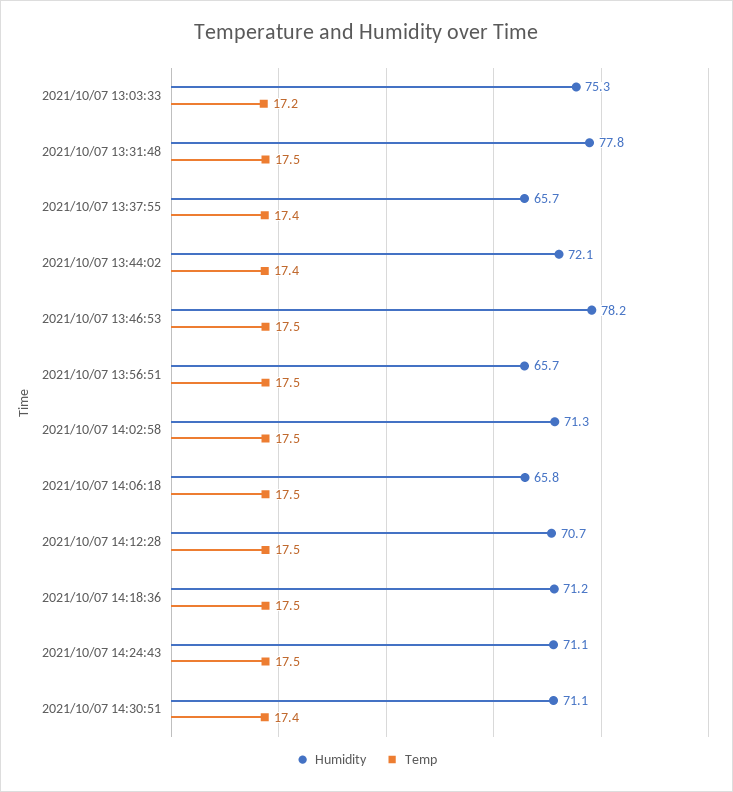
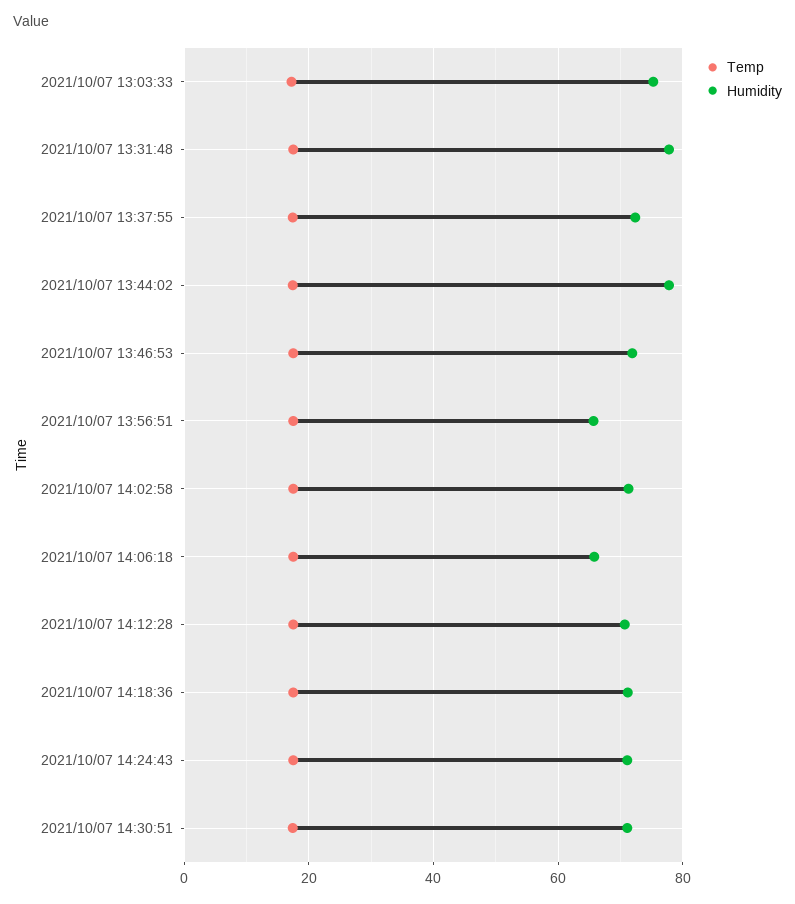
  {
    "Humidity": {
      "2021/10/07 13:03:33": 75.3,
      "2021/10/07 13:31:48": 77.8,
-     "2021/10/07 13:37:55": 65.7,
+     "2021/10/07 13:37:55": 72,
-     "2021/10/07 13:44:02": 72.1,
+     "2021/10/07 13:44:02": 78,
-     "2021/10/07 13:46:53": 78.2,
+     "2021/10/07 13:46:53": 72,
      "2021/10/07 13:56:51": 65.7,
      "2021/10/07 14:02:58": 71.3,
      "2021/10/07 14:06:18": 65.8,
      "2021/10/07 14:12:28": 70.7,
      "2021/10/07 14:18:36": 71.2,
      "2021/10/07 14:24:43": 71.1,
      "2021/10/07 14:30:51": 71.1
    },
    "Temp": {
      "2021/10/07 13:03:33": 17.2,
      "2021/10/07 13:31:48": 17.5,
      "2021/10/07 13:37:55": 17.4,
      "2021/10/07 13:44:02": 17.4,
      "2021/10/07 13:46:53": 17.5,
      "2021/10/07 13:56:51": 17.5,
      "2021/10/07 14:02:58": 17.5,
      "2021/10/07 14:06:18": 17.5,
      "2021/10/07 14:12:28": 17.5,
      "2021/10/07 14:18:36": 17.5,
      "2021/10/07 14:24:43": 17.5,
      "2021/10/07 14:30:51": 17.4
    }
  }

